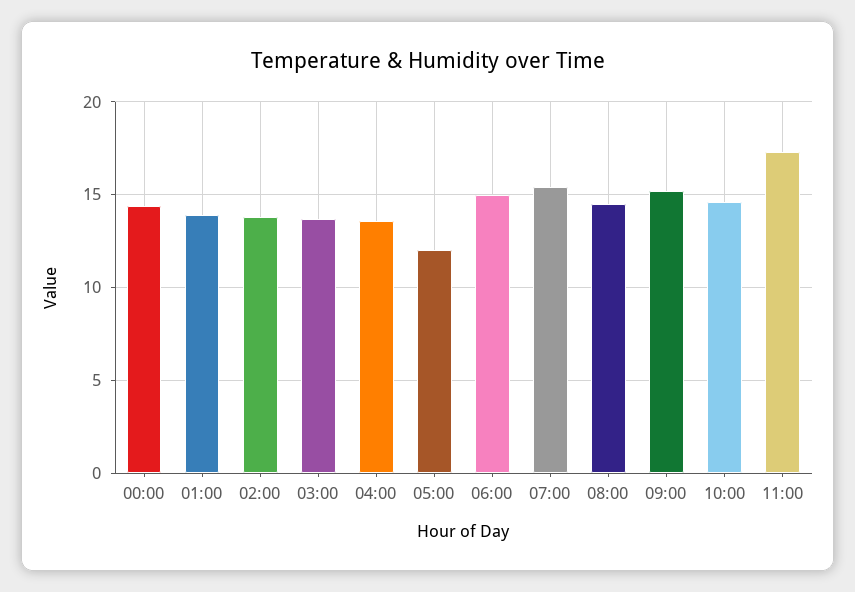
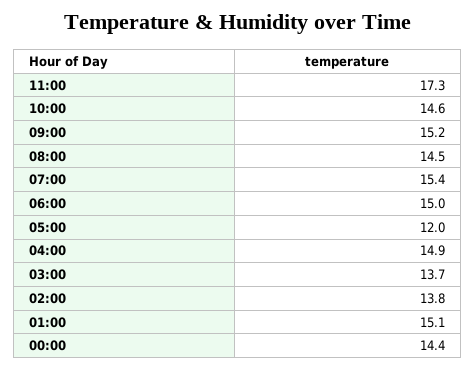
  {
    "00:00": 14.4,
-   "01:00": 14,
+   "01:00": 15.1,
    "02:00": 13.8,
    "03:00": 13.7,
-   "04:00": 13.5,
+   "04:00": 14.9,
    "05:00": 12,
    "06:00": 15,
    "07:00": 15.4,
    "08:00": 14.5,
    "09:00": 15.2,
    "10:00": 14.6,
    "11:00": 17.3
  }

